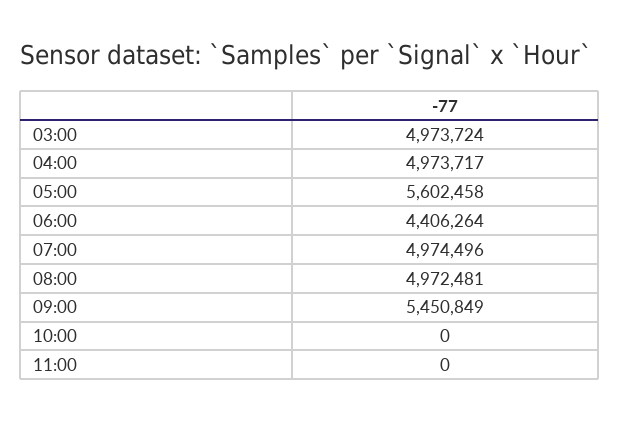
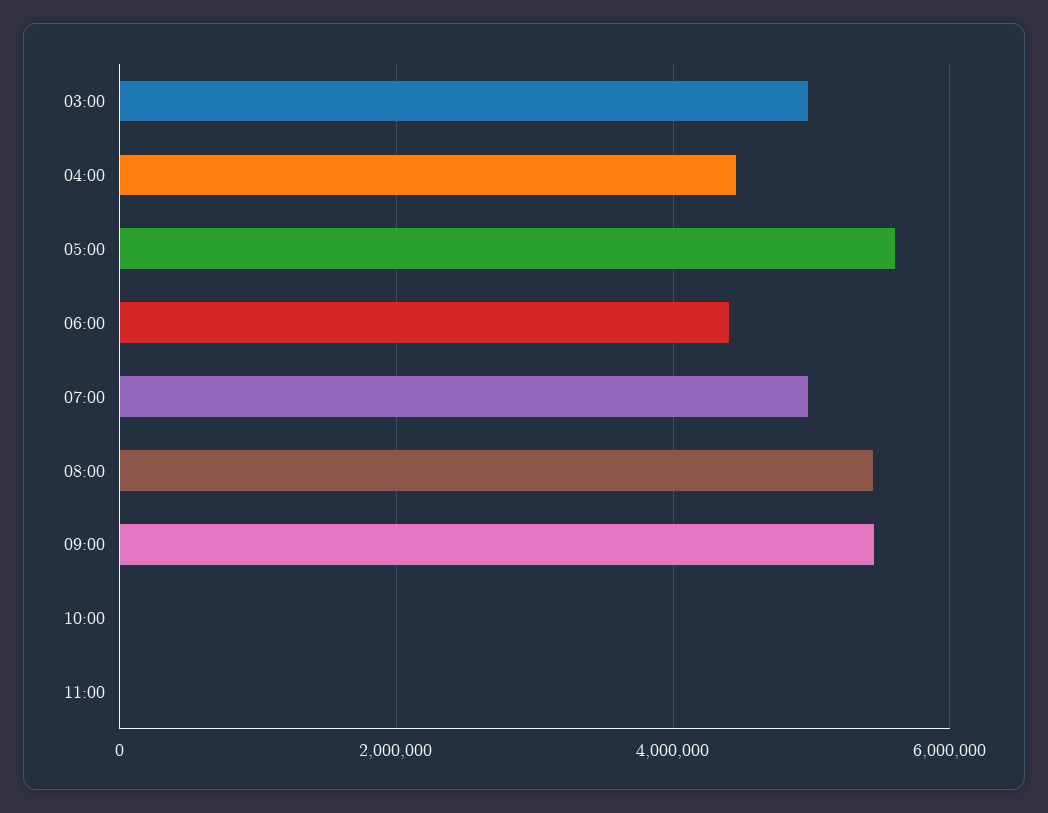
  {
    "03:00": 4973724,
-   "04:00": 4973717,
+   "04:00": 4400000,
    "05:00": 5602458,
    "06:00": 4406264,
    "07:00": 4974496,
-   "08:00": 4972481,
+   "08:00": 5400000,
    "09:00": 5450849,
    "10:00": 0,
    "11:00": 0
  }

